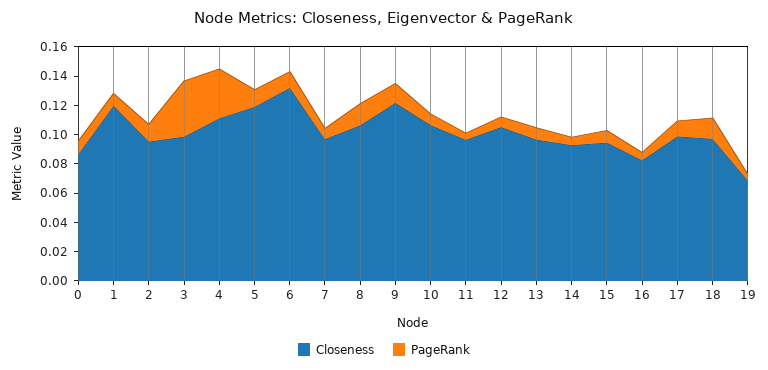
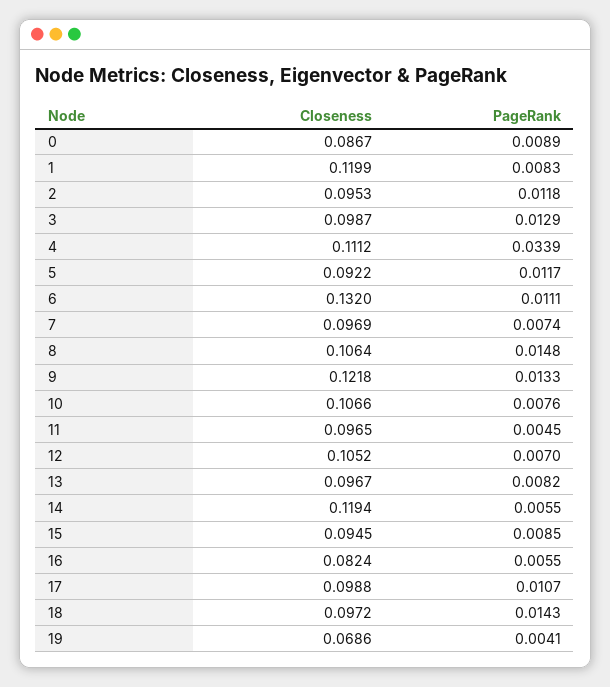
  {
    "Closeness": {
      "0": 0.0867,
      "1": 0.1199,
      "2": 0.0953,
      "3": 0.0987,
      "4": 0.1112,
-     "5": 0.12,
+     "5": 0.0922,
      "6": 0.132,
      "7": 0.0969,
      "8": 0.1064,
      "9": 0.1218,
      "10": 0.1066,
      "11": 0.0965,
      "12": 0.1052,
      "13": 0.0967,
-     "14": 0.09,
+     "14": 0.1194,
      "15": 0.0945,
      "16": 0.0824,
      "17": 0.0988,
      "18": 0.0972,
      "19": 0.0686
    },
    "PageRank": {
      "0": 0.0089,
      "1": 0.0083,
      "2": 0.0118,
-     "3": 0.04,
+     "3": 0.0129,
      "4": 0.0339,
      "5": 0.0117,
      "6": 0.0111,
      "7": 0.0074,
      "8": 0.0148,
      "9": 0.0133,
      "10": 0.0076,
      "11": 0.0045,
      "12": 0.007,
      "13": 0.0082,
      "14": 0.0055,
      "15": 0.0085,
      "16": 0.0055,
      "17": 0.0107,
      "18": 0.0143,
      "19": 0.0041
    }
  }

